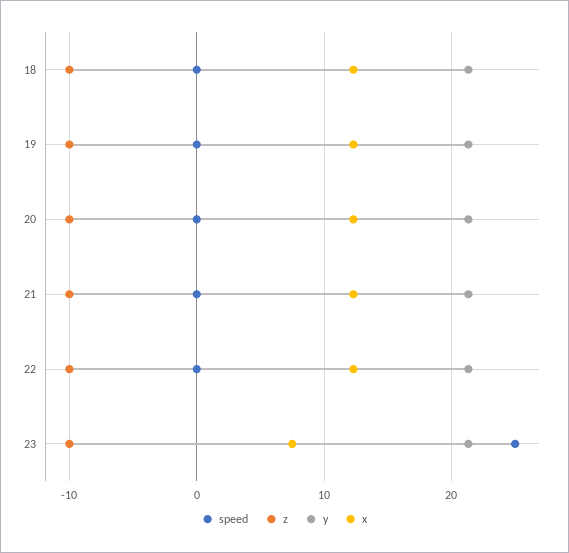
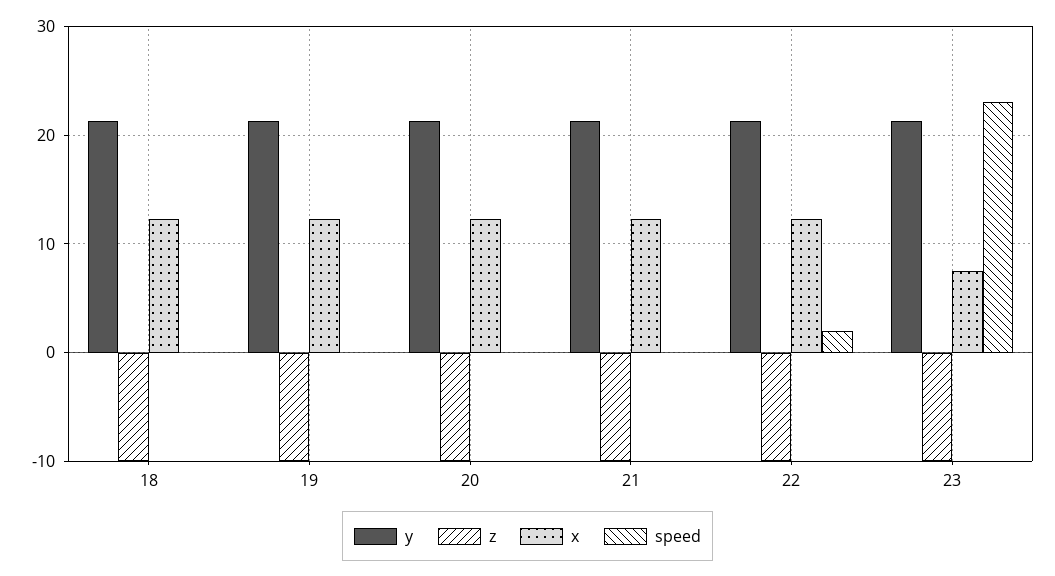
  {
    "speed": {
      "18": 0,
      "19": 0,
      "20": 0,
      "21": 0,
-     "22": 0,
+     "22": 2,
-     "23": 25
+     "23": 23
    },
    "z": {
      "18": -10,
      "19": -10,
      "20": -10,
      "21": -10,
      "22": -10,
      "23": -10
    },
    "y": {
      "18": 21,
      "19": 21,
      "20": 21,
      "21": 21,
      "22": 21,
      "23": 21
    },
    "x": {
      "18": 12,
      "19": 12,
      "20": 12,
      "21": 12,
      "22": 12,
      "23": 8
    }
  }

